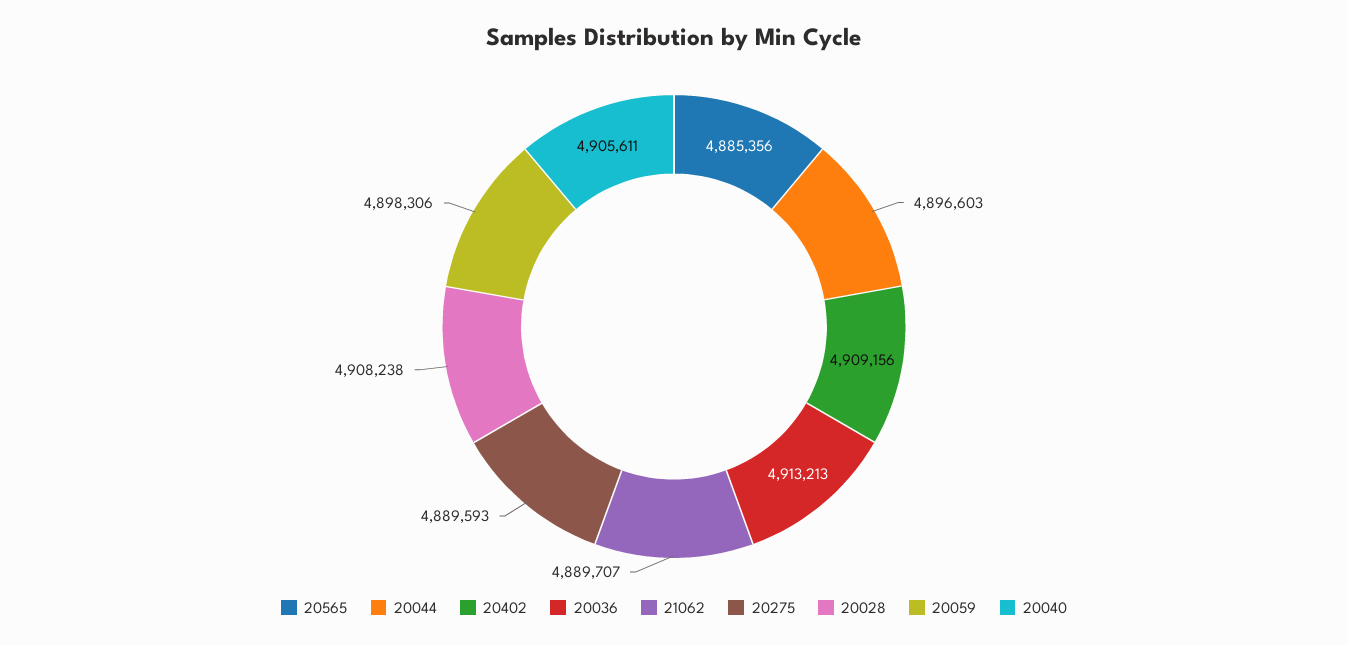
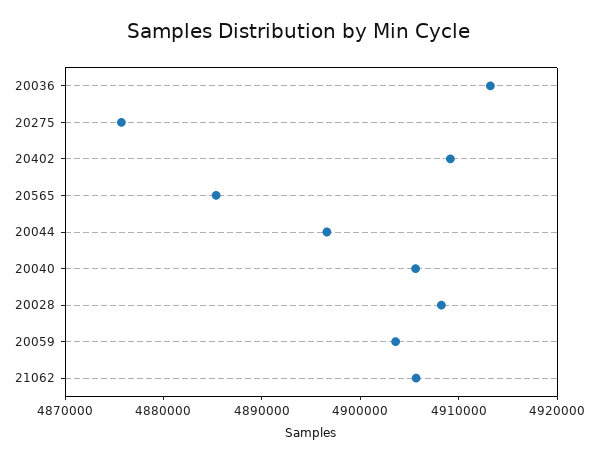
  {
    "20565": 4885356,
    "20044": 4896603,
    "20402": 4909156,
    "20036": 4913213,
-   "21062": 4889707,
+   "21062": 4906000,
-   "20275": 4889593,
+   "20275": 4876000,
    "20028": 4908238,
-   "20059": 4898306,
+   "20059": 4904000,
    "20040": 4905611
  }

